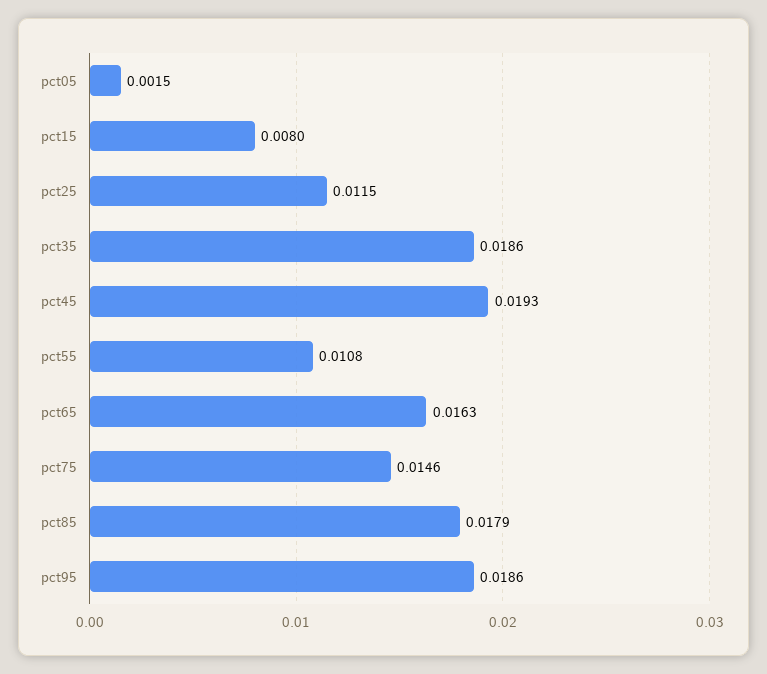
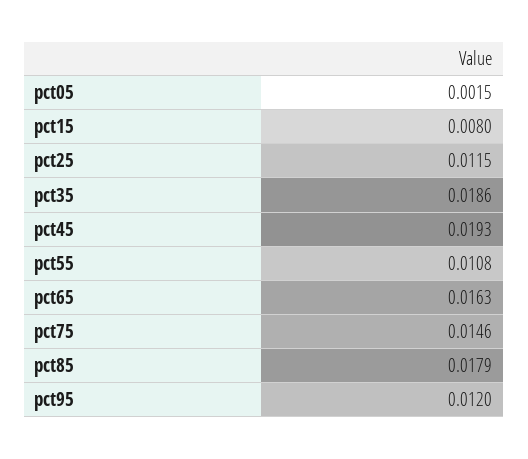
  {
    "pct05": 0.0015,
    "pct15": 0.008,
    "pct25": 0.0115,
    "pct35": 0.0186,
    "pct45": 0.0193,
    "pct55": 0.0108,
    "pct65": 0.0163,
    "pct75": 0.0146,
    "pct85": 0.0179,
-   "pct95": 0.0186
+   "pct95": 0.012
  }

